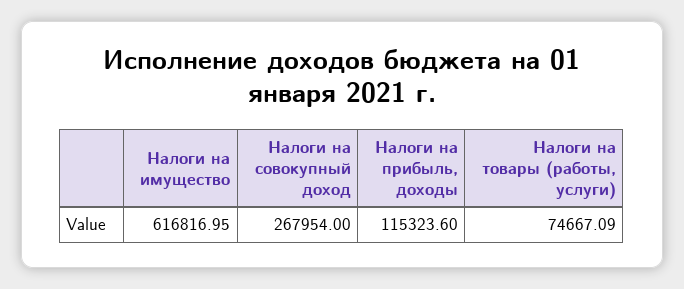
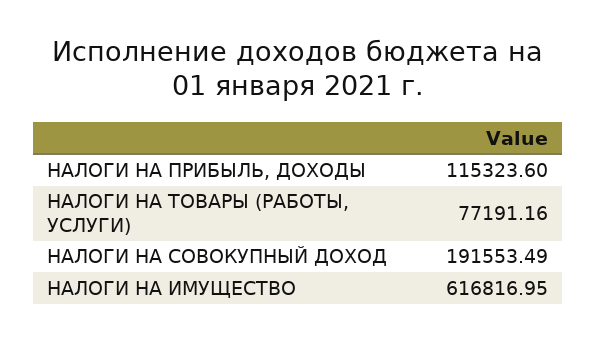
  {
    "Налоги на имущество": 616816.95,
-   "Налоги на совокупный доход": 267954,
+   "Налоги на совокупный доход": 191553.49,
    "Налоги на прибыль, доходы": 115323.6,
-   "Налоги на товары (работы, услуги)": 74667.09
+   "Налоги на товары (работы, услуги)": 77191.16
  }

